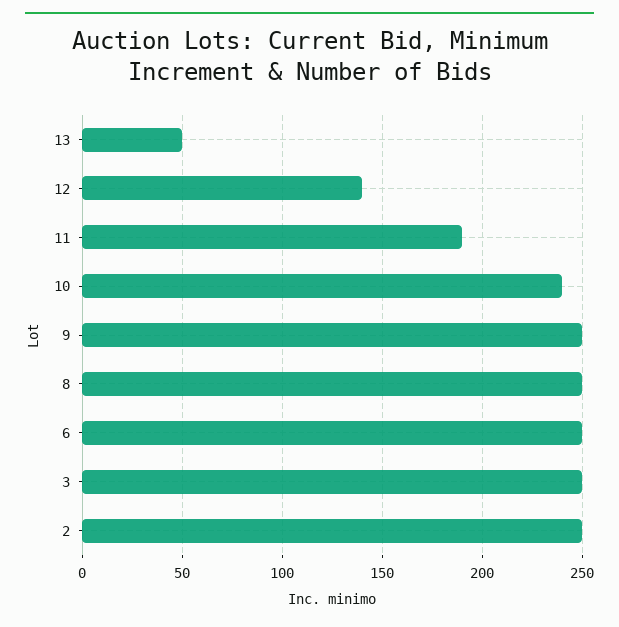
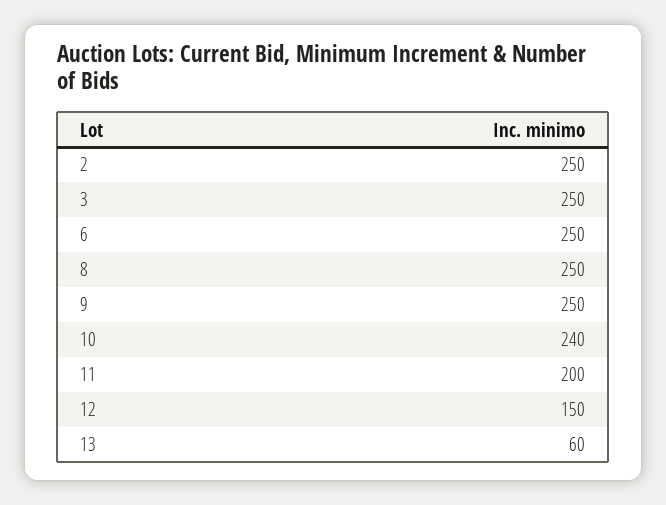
  {
-   "13": 50,
+   "13": 60,
-   "12": 140,
+   "12": 150,
-   "11": 190,
+   "11": 200,
    "10": 240,
    "9": 250,
    "8": 250,
    "6": 250,
    "3": 250,
    "2": 250
  }

